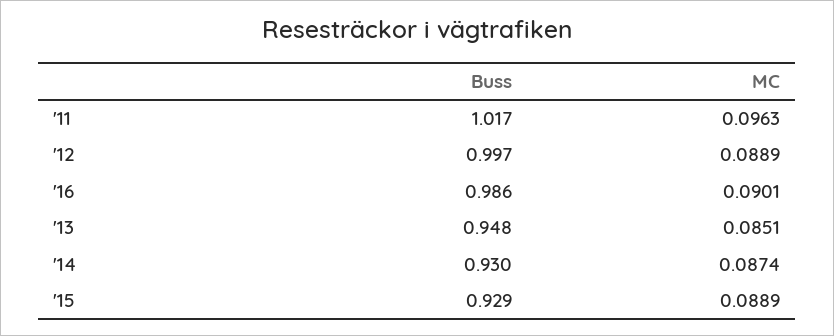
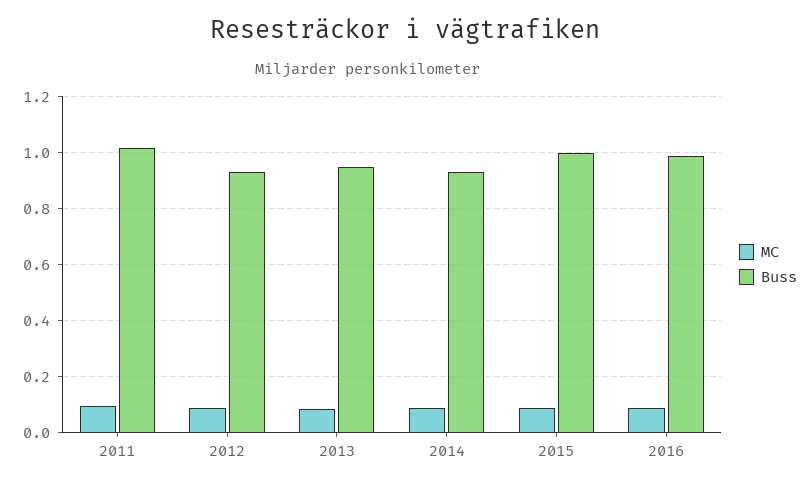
  {
    "Buss": {
      "'11": 1.017,
-     "'12": 0.997,
+     "'12": 0.925,
      "'16": 0.986,
      "'13": 0.948,
      "'14": 0.93,
-     "'15": 0.929
+     "'15": 1
    },
    "MC": {
      "'11": 0.0963,
      "'12": 0.0889,
      "'16": 0.0901,
      "'13": 0.0851,
      "'14": 0.0874,
      "'15": 0.0889
    }
  }

